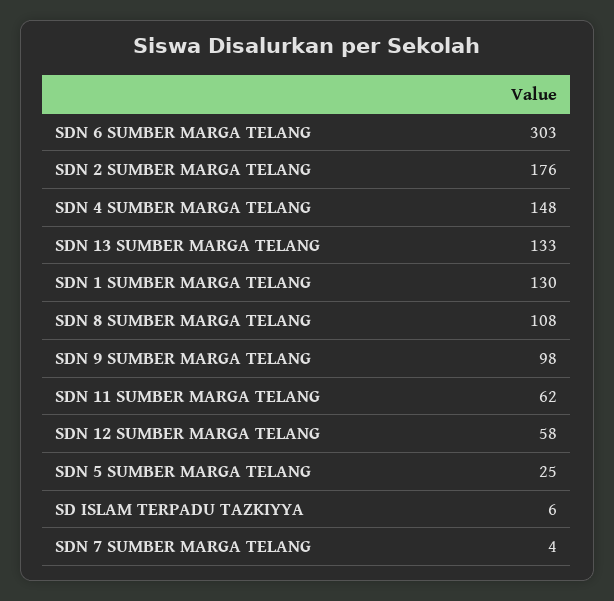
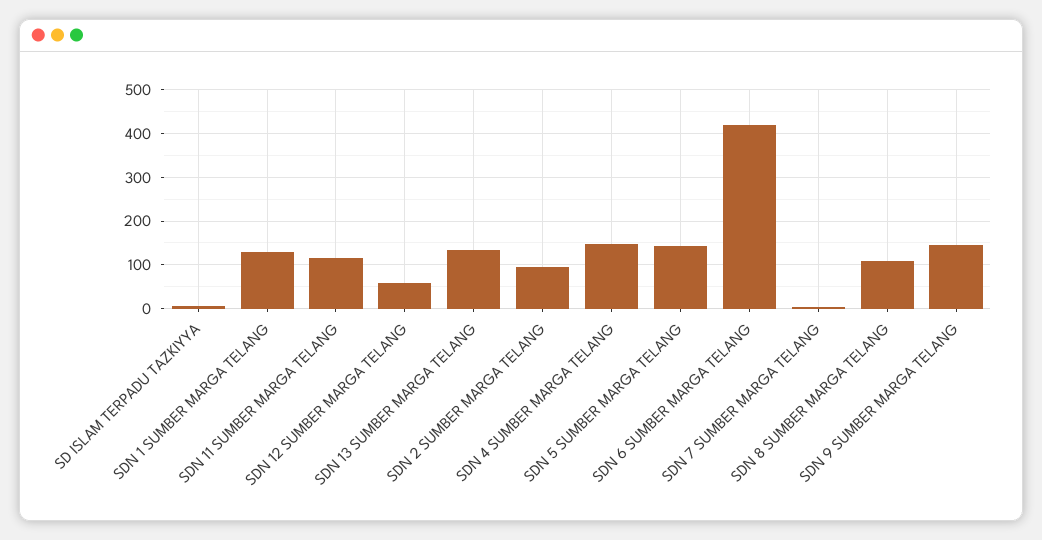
  {
-   "SDN 6 SUMBER MARGA TELANG": 303,
+   "SDN 6 SUMBER MARGA TELANG": 420,
-   "SDN 2 SUMBER MARGA TELANG": 176,
+   "SDN 2 SUMBER MARGA TELANG": 100,
    "SDN 4 SUMBER MARGA TELANG": 148,
    "SDN 13 SUMBER MARGA TELANG": 133,
    "SDN 1 SUMBER MARGA TELANG": 130,
    "SDN 8 SUMBER MARGA TELANG": 108,
-   "SDN 9 SUMBER MARGA TELANG": 98,
+   "SDN 9 SUMBER MARGA TELANG": 140,
-   "SDN 11 SUMBER MARGA TELANG": 62,
+   "SDN 11 SUMBER MARGA TELANG": 120,
    "SDN 12 SUMBER MARGA TELANG": 58,
-   "SDN 5 SUMBER MARGA TELANG": 25,
+   "SDN 5 SUMBER MARGA TELANG": 140,
    "SD ISLAM TERPADU TAZKIYYA": 6,
    "SDN 7 SUMBER MARGA TELANG": 4
  }

